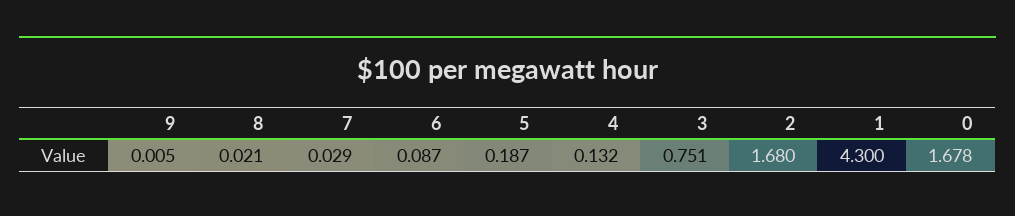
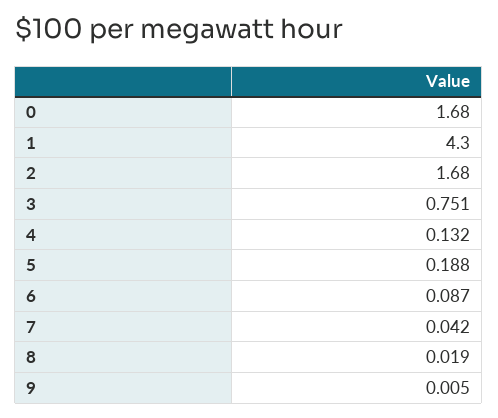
  {
    "9": 0.005,
-   "8": 0.021,
+   "8": 0.019,
-   "7": 0.029,
+   "7": 0.042,
    "6": 0.087,
-   "5": 0.187,
+   "5": 0.188,
    "4": 0.132,
    "3": 0.751,
    "2": 1.68,
    "1": 4.3,
-   "0": 1.678
+   "0": 1.68
  }

